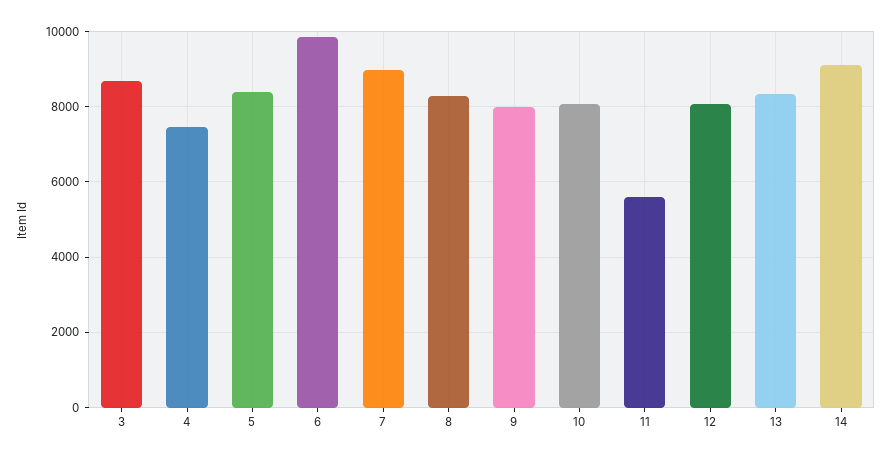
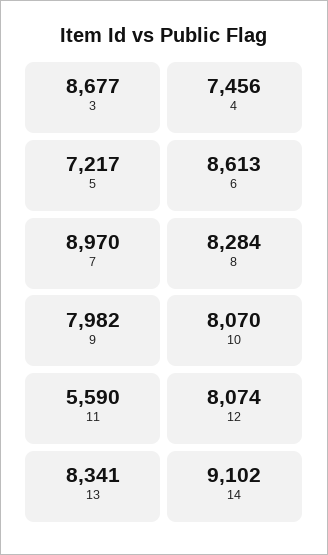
  {
    "3": 8677,
    "4": 7456,
-   "5": 8400,
+   "5": 7217,
-   "6": 9800,
+   "6": 8613,
    "7": 8970,
    "8": 8284,
    "9": 7982,
    "10": 8070,
    "11": 5590,
    "12": 8074,
    "13": 8341,
    "14": 9102
  }

